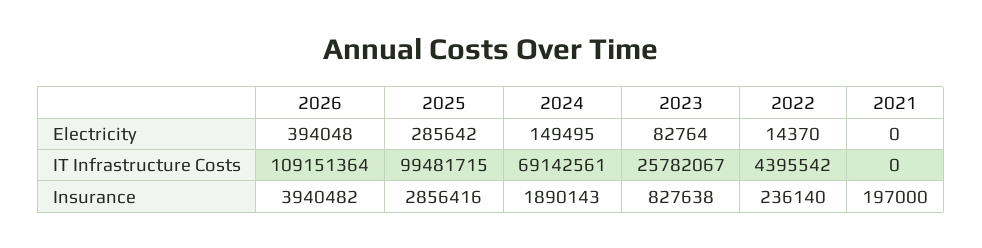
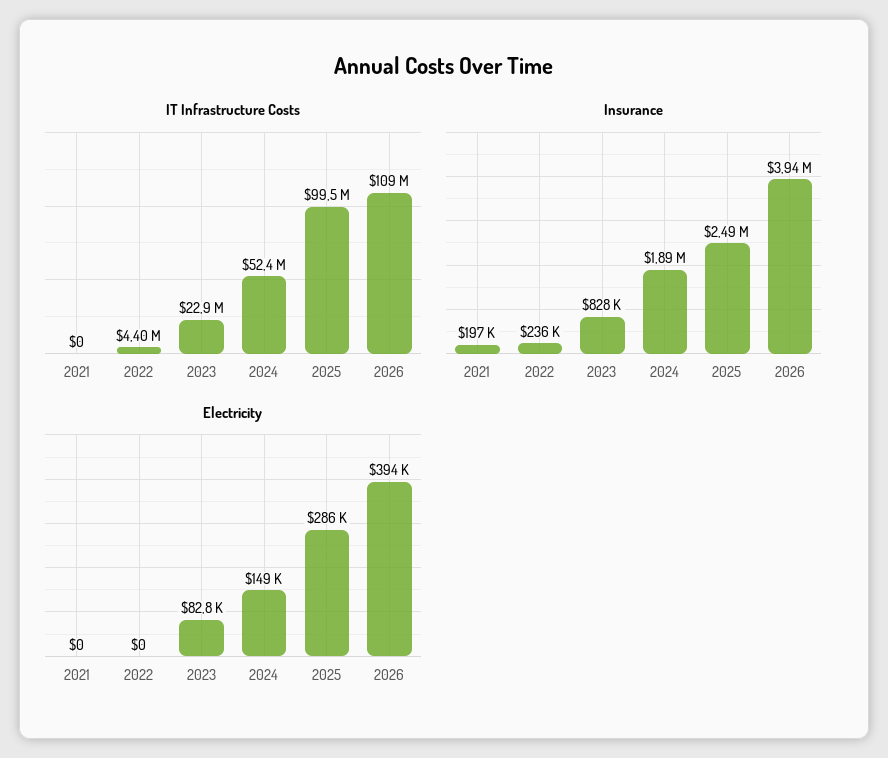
  {
    "Electricity": {
      "2026": 394048,
      "2025": 285642,
      "2024": 149495,
      "2023": 82764,
-     "2022": 14370,
+     "2022": 0,
      "2021": 0
    },
    "IT Infrastructure Costs": {
      "2026": 109151364,
      "2025": 99481715,
-     "2024": 69142561,
+     "2024": 52400000,
-     "2023": 25782067,
+     "2023": 22900000,
      "2022": 4395542,
      "2021": 0
    },
    "Insurance": {
      "2026": 3940482,
-     "2025": 2856416,
+     "2025": 2490000,
      "2024": 1890143,
      "2023": 827638,
      "2022": 236140,
      "2021": 197000
    }
  }

